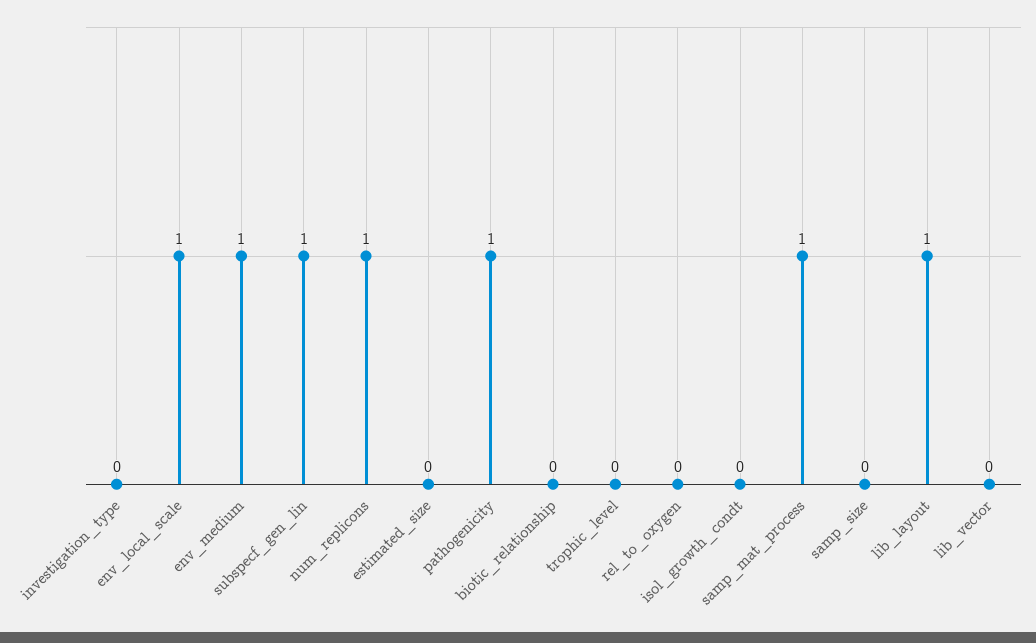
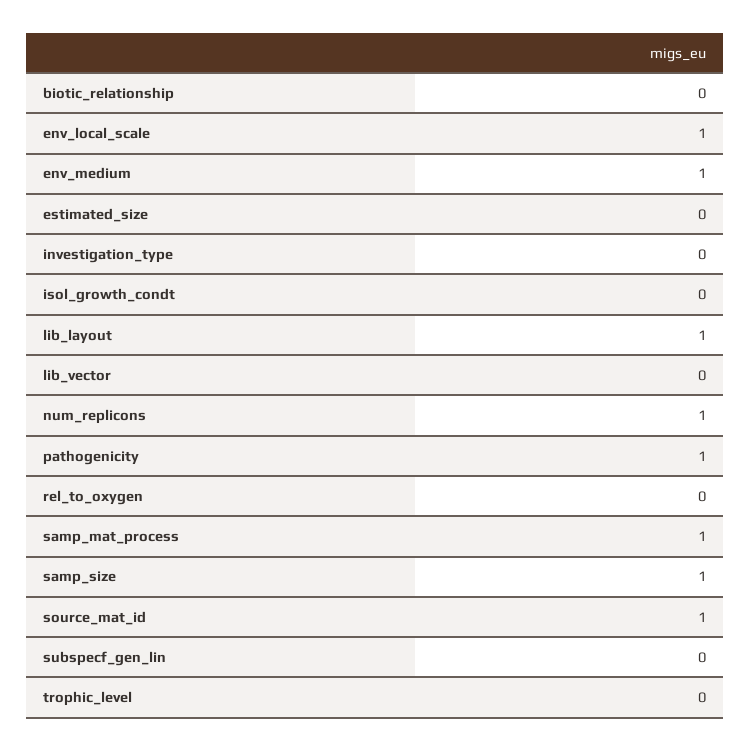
  {
    "investigation_type": 0,
    "env_local_scale": 1,
    "env_medium": 1,
-   "subspecf_gen_lin": 1,
+   "subspecf_gen_lin": 0,
    "num_replicons": 1,
    "estimated_size": 0,
    "pathogenicity": 1,
    "biotic_relationship": 0,
    "trophic_level": 0,
    "rel_to_oxygen": 0,
    "isol_growth_condt": 0,
    "samp_mat_process": 1,
-   "samp_size": 0,
+   "samp_size": 1,
    "lib_layout": 1,
-   "lib_vector": 0
+   "lib_vector": 0,
+   "source_mat_id": 1
  }

